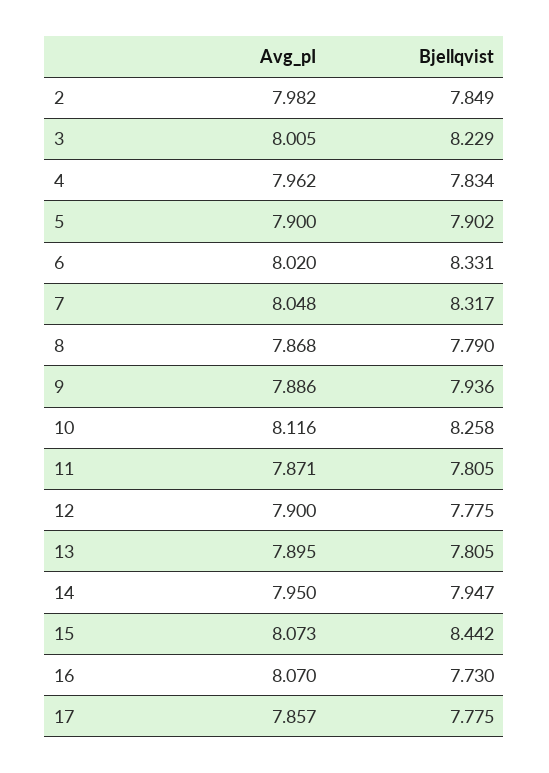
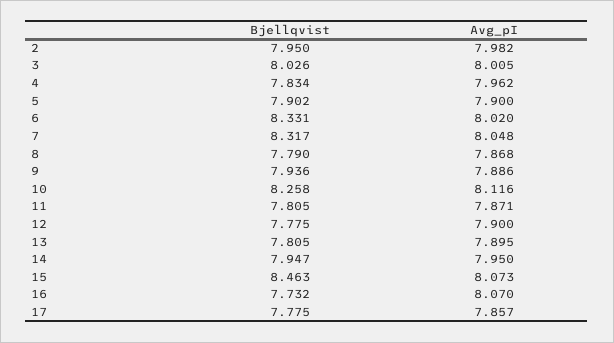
  {
    "Avg_pI": {
      "2": 7.982,
      "3": 8.005,
      "4": 7.962,
      "5": 7.9,
      "6": 8.02,
      "7": 8.048,
      "8": 7.868,
      "9": 7.886,
      "10": 8.116,
      "11": 7.871,
      "12": 7.9,
      "13": 7.895,
      "14": 7.95,
      "15": 8.073,
      "16": 8.07,
      "17": 7.857
    },
    "Bjellqvist": {
-     "2": 7.849,
+     "2": 7.95,
-     "3": 8.229,
+     "3": 8.026,
      "4": 7.834,
      "5": 7.902,
      "6": 8.331,
      "7": 8.317,
      "8": 7.79,
      "9": 7.936,
      "10": 8.258,
      "11": 7.805,
      "12": 7.775,
      "13": 7.805,
      "14": 7.947,
-     "15": 8.442,
+     "15": 8.463,
-     "16": 7.73,
+     "16": 7.732,
      "17": 7.775
    }
  }

